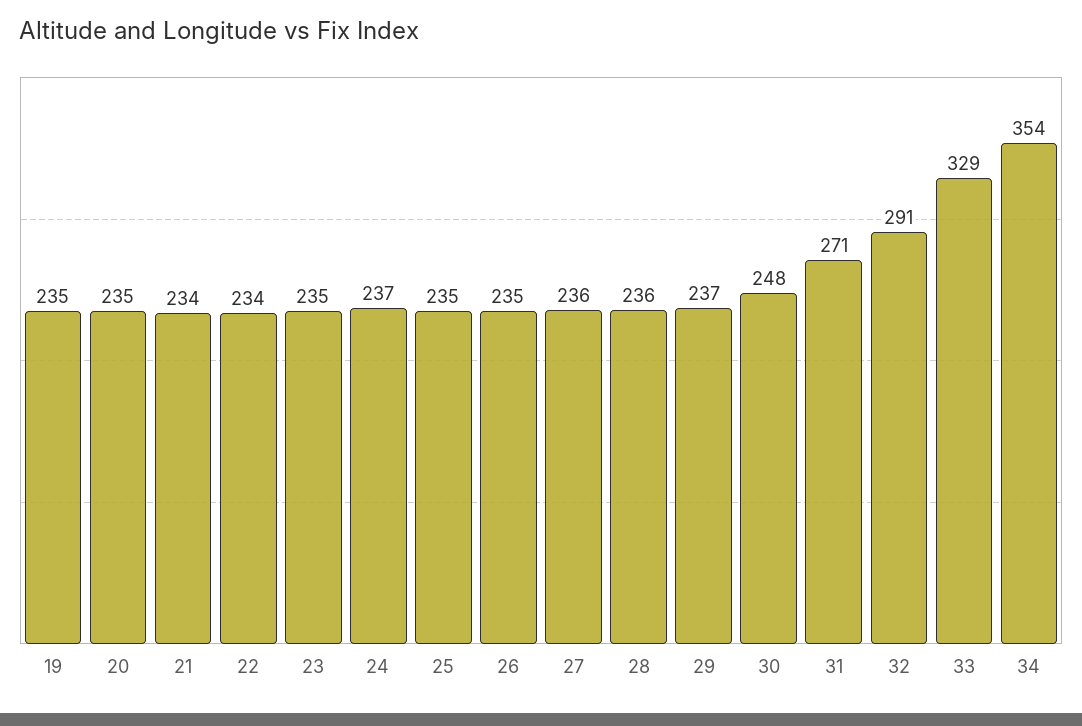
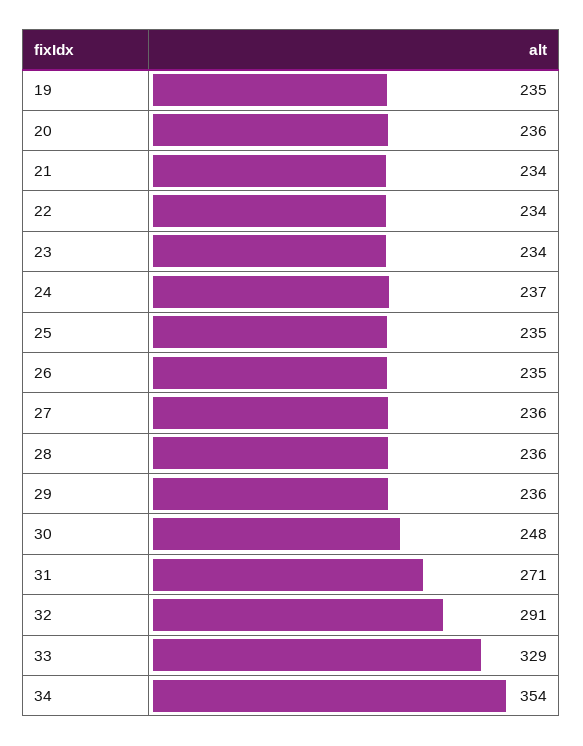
  {
    "19": 235,
-   "20": 235,
+   "20": 236,
    "21": 234,
    "22": 234,
-   "23": 235,
+   "23": 234,
    "24": 237,
    "25": 235,
    "26": 235,
    "27": 236,
    "28": 236,
-   "29": 237,
+   "29": 236,
    "30": 248,
    "31": 271,
    "32": 291,
    "33": 329,
    "34": 354
  }

